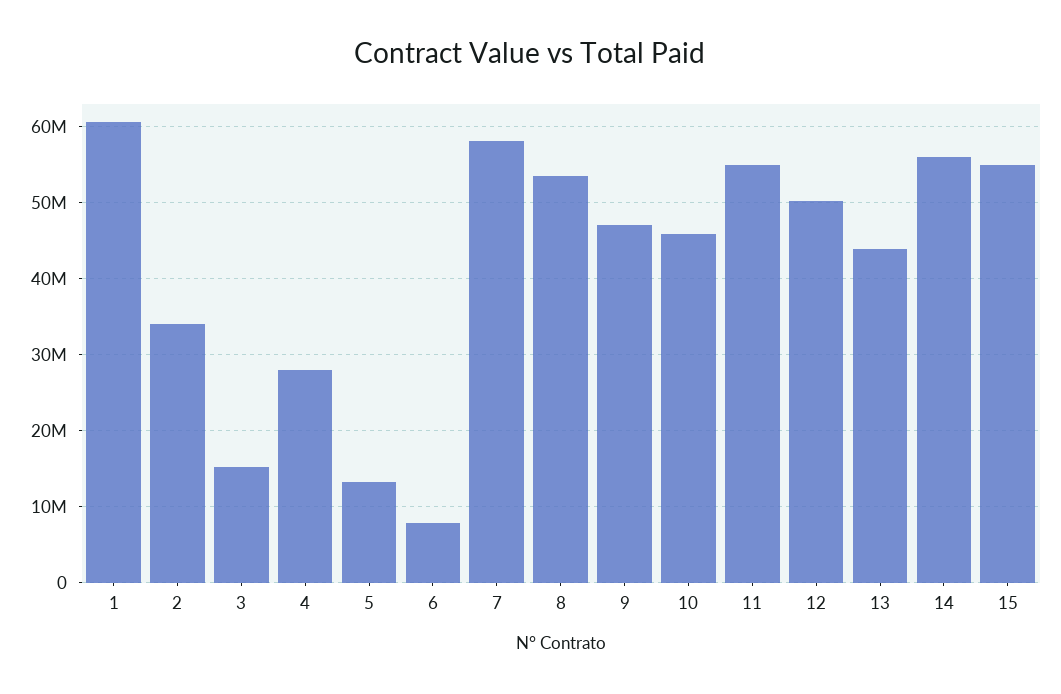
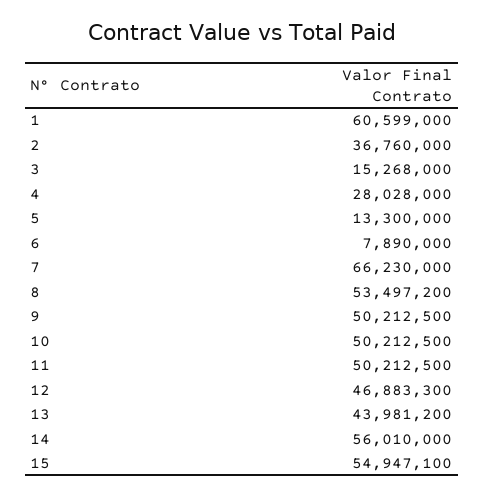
  {
    "1": 60599000,
-   "2": 34000000,
+   "2": 36760000,
    "3": 15268000,
    "4": 28028000,
    "5": 13300000,
    "6": 7890000,
-   "7": 58000000,
+   "7": 66230000,
    "8": 53497200,
-   "9": 47000000,
+   "9": 50212500,
-   "10": 46000000,
+   "10": 50212500,
-   "11": 55000000,
+   "11": 50212500,
-   "12": 50000000,
+   "12": 46883300,
    "13": 43981200,
    "14": 56010000,
    "15": 54947100
  }

